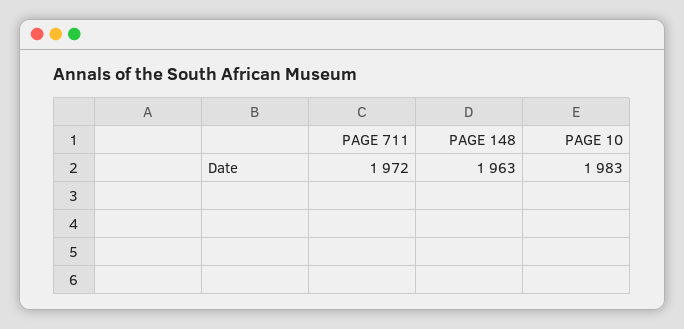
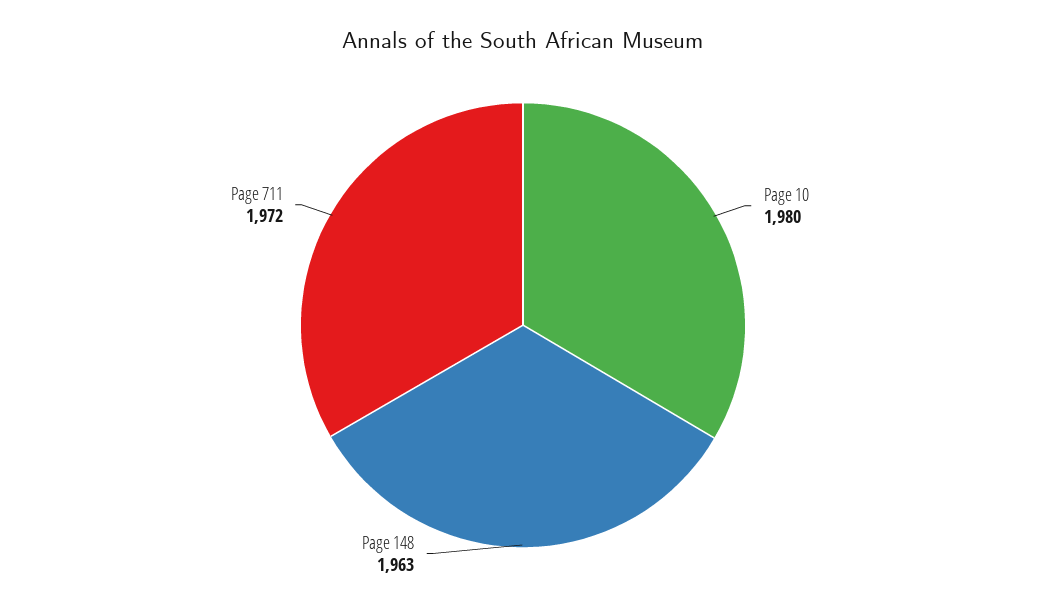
  {
    "PAGE 711": 1972,
    "PAGE 148": 1963,
-   "PAGE 10": 1983
+   "PAGE 10": 1980
  }

